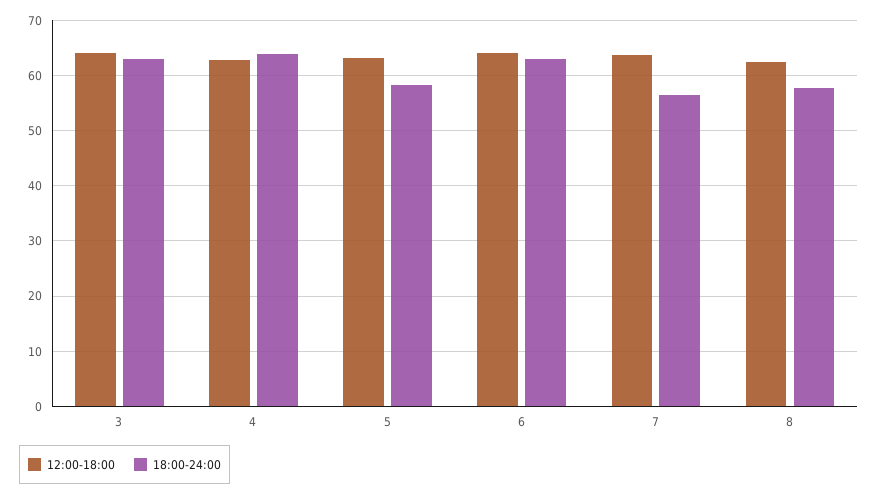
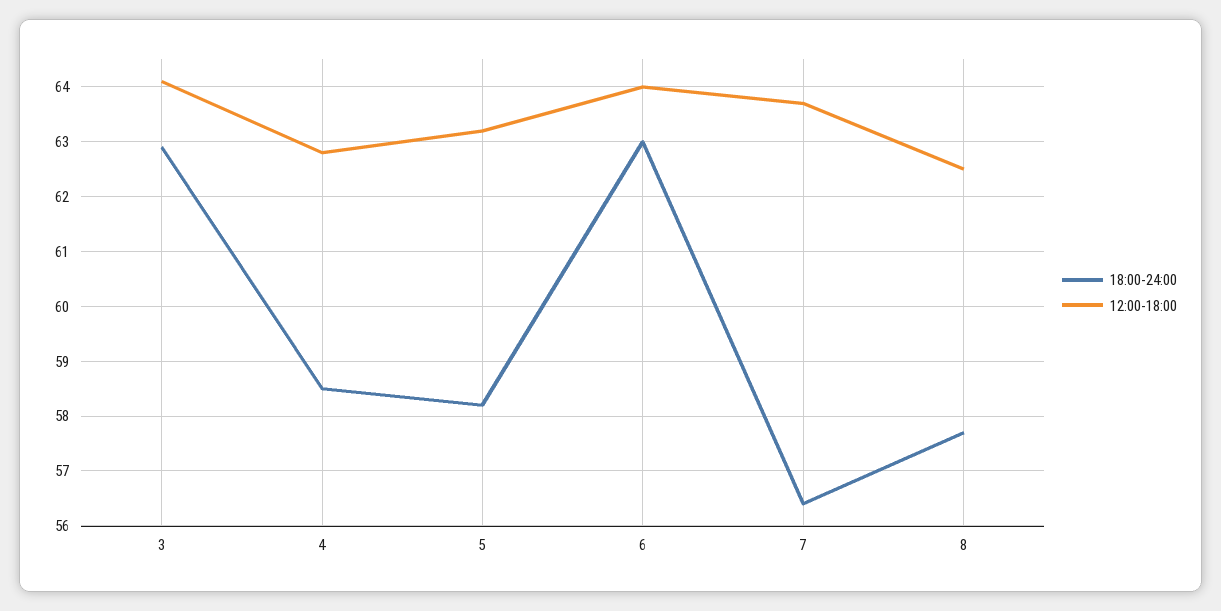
  {
    "12:00-18:00": {
      "3": 64,
      "4": 63,
      "5": 63,
      "6": 64,
      "7": 63.5,
      "8": 62.5
    },
    "18:00-24:00": {
      "3": 63,
-     "4": 64,
+     "4": 58.5,
      "5": 58,
      "6": 63,
      "7": 56.5,
      "8": 57.5
    }
  }

